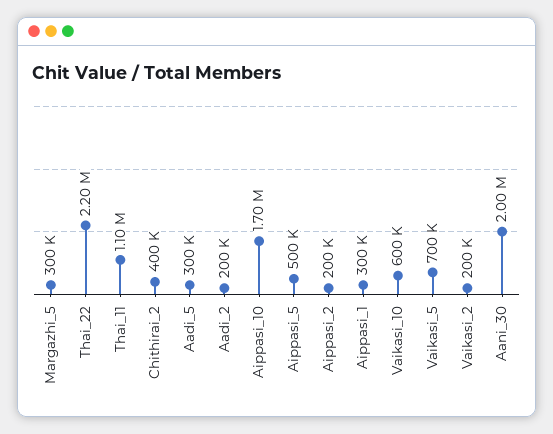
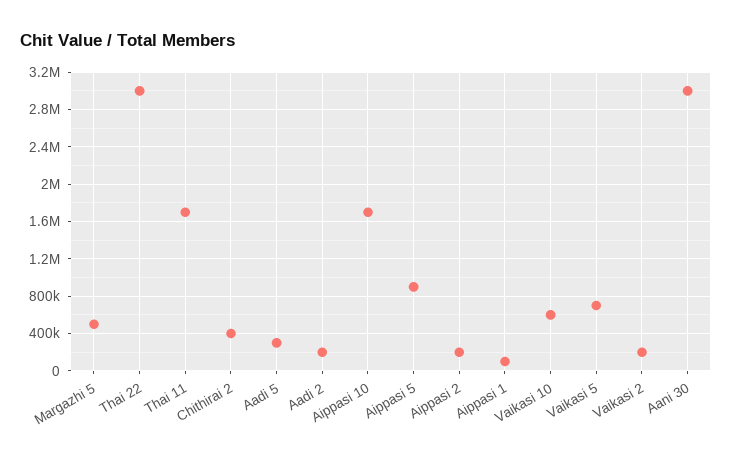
  {
-   "Margazhi_5": 300000,
+   "Margazhi_5": 500000,
-   "Thai_22": 2200000,
+   "Thai_22": 3000000,
-   "Thai_11": 1100000,
+   "Thai_11": 1700000,
    "Chithirai_2": 400000,
    "Aadi_5": 300000,
    "Aadi_2": 200000,
    "Aippasi_10": 1700000,
-   "Aippasi_5": 500000,
+   "Aippasi_5": 900000,
    "Aippasi_2": 200000,
-   "Aippasi_1": 300000,
+   "Aippasi_1": 100000,
    "Vaikasi_10": 600000,
    "Vaikasi_5": 700000,
    "Vaikasi_2": 200000,
-   "Aani_30": 2000000
+   "Aani_30": 3000000
  }

